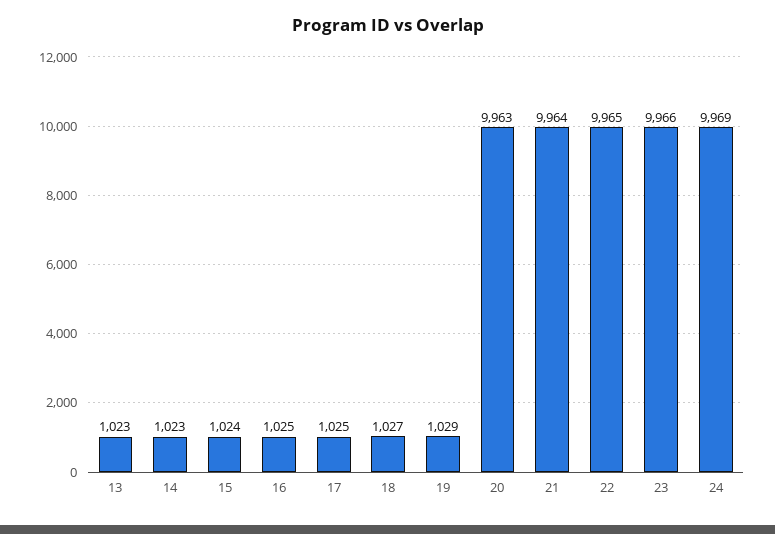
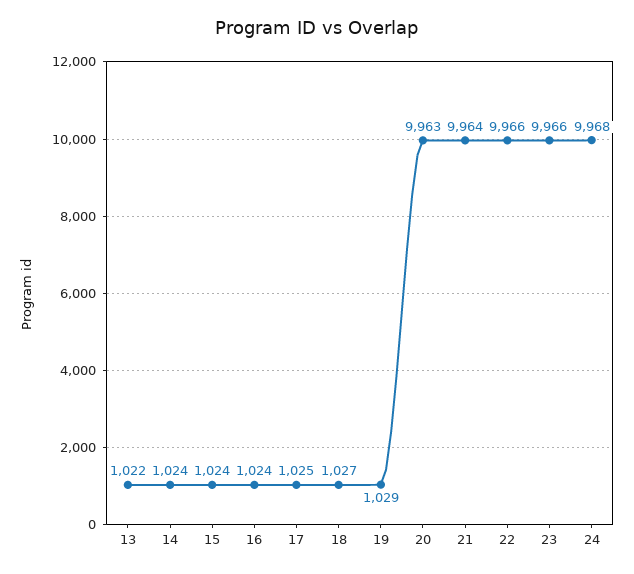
  {
-   "13": 1023,
+   "13": 1022,
-   "14": 1023,
+   "14": 1024,
    "15": 1024,
-   "16": 1025,
+   "16": 1024,
    "17": 1025,
    "18": 1027,
    "19": 1029,
    "20": 9963,
    "21": 9964,
-   "22": 9965,
+   "22": 9966,
    "23": 9966,
-   "24": 9969
+   "24": 9968
  }

